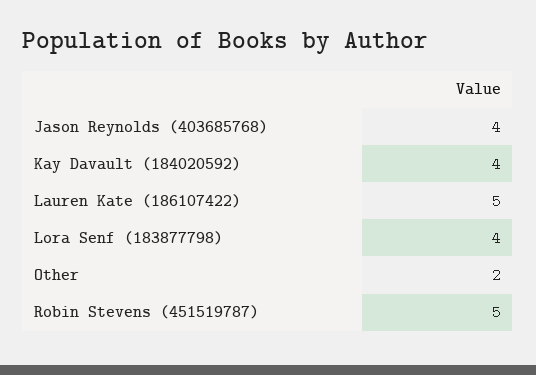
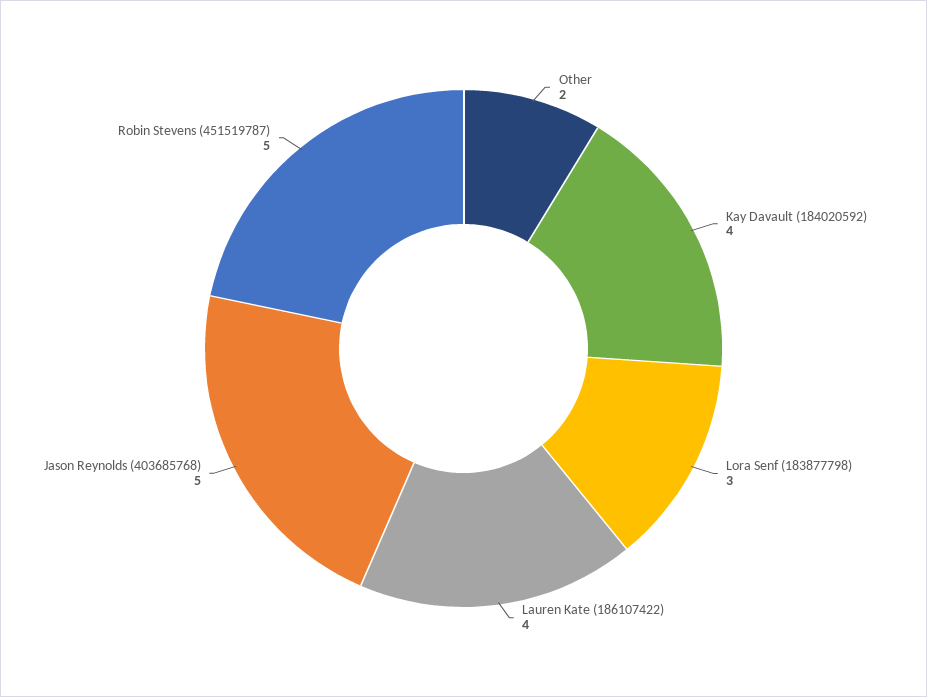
  {
-   "Jason Reynolds (403685768)": 4,
+   "Jason Reynolds (403685768)": 5,
    "Kay Davault (184020592)": 4,
-   "Lauren Kate (186107422)": 5,
+   "Lauren Kate (186107422)": 4,
-   "Lora Senf (183877798)": 4,
+   "Lora Senf (183877798)": 3,
    "Other": 2,
    "Robin Stevens (451519787)": 5
  }

